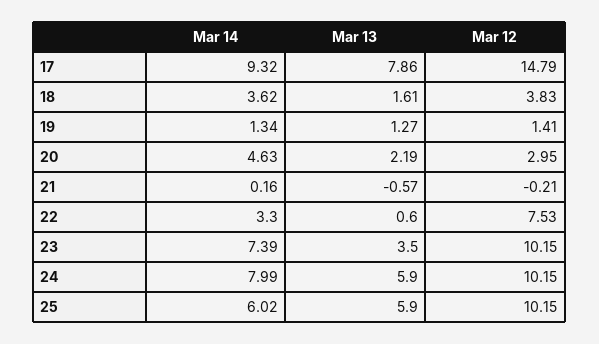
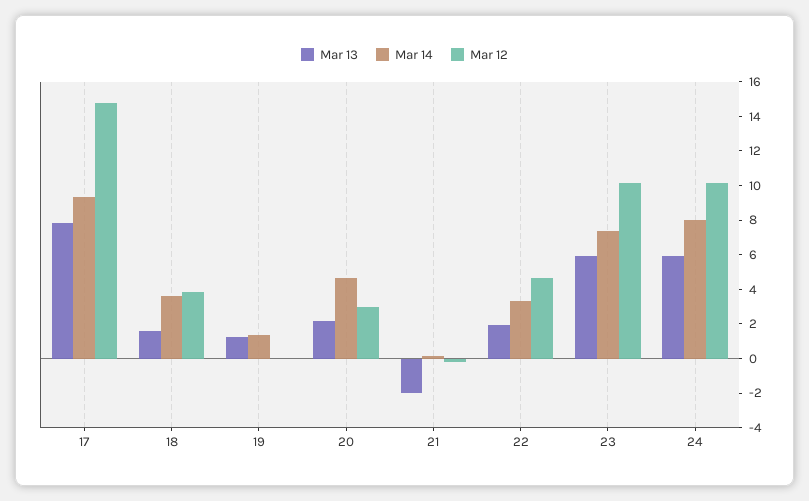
  {
    "Mar 14": {
      "17": 9.32,
      "18": 3.62,
      "19": 1.34,
      "20": 4.63,
      "21": 0.16,
      "22": 3.3,
      "23": 7.39,
-     "24": 7.99,
+     "24": 7.99
-     "25": 6.02
    },
    "Mar 13": {
      "17": 7.86,
      "18": 1.61,
      "19": 1.27,
      "20": 2.19,
-     "21": -0.57,
+     "21": -2,
-     "22": 0.6,
+     "22": 2,
-     "23": 3.5,
+     "23": 6,
-     "24": 5.9,
+     "24": 5.9
-     "25": 5.9
    },
    "Mar 12": {
      "17": 14.79,
      "18": 3.83,
-     "19": 1.41,
+     "19": 0,
      "20": 2.95,
      "21": -0.21,
-     "22": 7.53,
+     "22": 4.5,
      "23": 10.15,
-     "24": 10.15,
+     "24": 10.15
-     "25": 10.15
    }
  }

